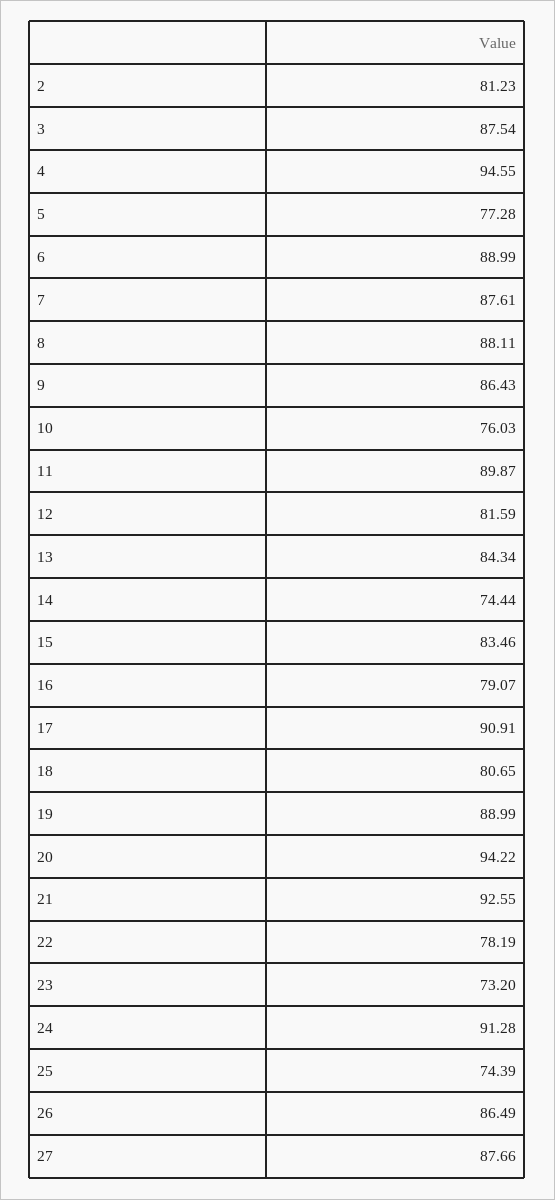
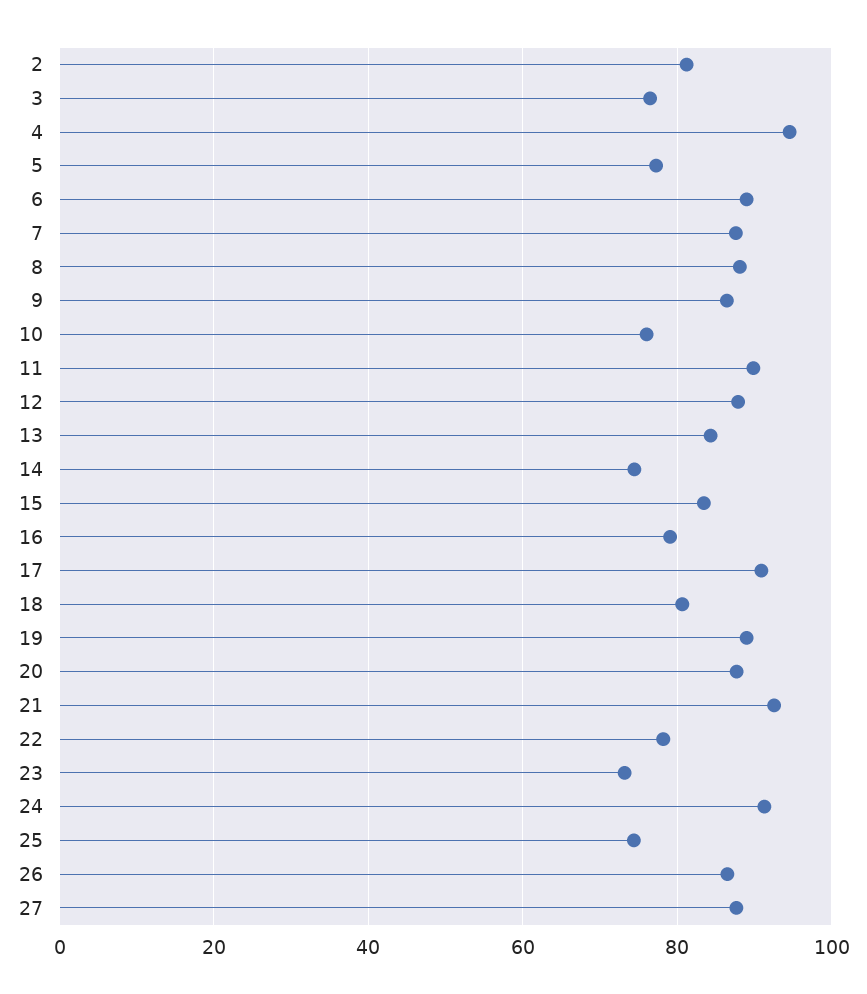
  {
    "2": 81.23,
-   "3": 87.54,
+   "3": 76,
    "4": 94.55,
    "5": 77.28,
    "6": 88.99,
    "7": 87.61,
    "8": 88.11,
    "9": 86.43,
    "10": 76.03,
    "11": 89.87,
-   "12": 81.59,
+   "12": 88,
    "13": 84.34,
    "14": 74.44,
    "15": 83.46,
    "16": 79.07,
    "17": 90.91,
    "18": 80.65,
    "19": 88.99,
-   "20": 94.22,
+   "20": 88,
    "21": 92.55,
    "22": 78.19,
    "23": 73.2,
    "24": 91.28,
    "25": 74.39,
    "26": 86.49,
    "27": 87.66
  }

